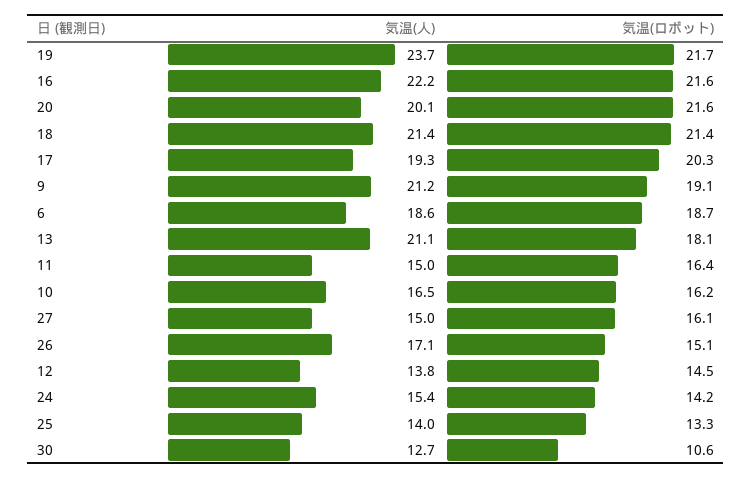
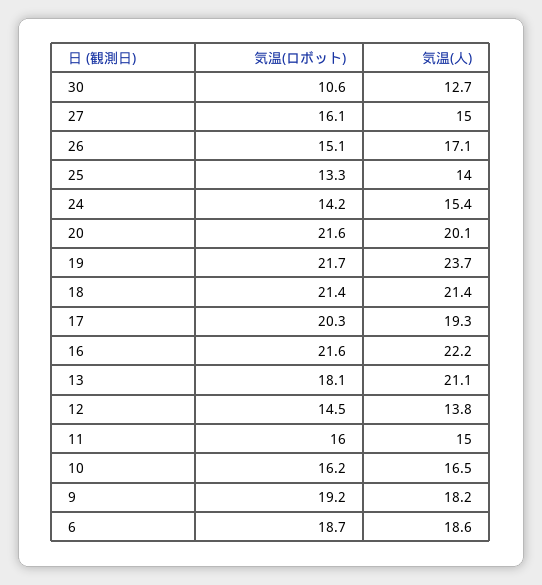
  {
    "気温(人)": {
      "19": 23.7,
      "16": 22.2,
      "20": 20.1,
      "18": 21.4,
      "17": 19.3,
-     "9": 21.2,
+     "9": 18.2,
      "6": 18.6,
      "13": 21.1,
      "11": 15,
      "10": 16.5,
      "27": 15,
      "26": 17.1,
      "12": 13.8,
      "24": 15.4,
      "25": 14,
      "30": 12.7
    },
    "気温(ロボット)": {
      "19": 21.7,
      "16": 21.6,
      "20": 21.6,
      "18": 21.4,
      "17": 20.3,
-     "9": 19.1,
+     "9": 19.2,
      "6": 18.7,
      "13": 18.1,
-     "11": 16.4,
+     "11": 16,
      "10": 16.2,
      "27": 16.1,
      "26": 15.1,
      "12": 14.5,
      "24": 14.2,
      "25": 13.3,
      "30": 10.6
    }
  }

